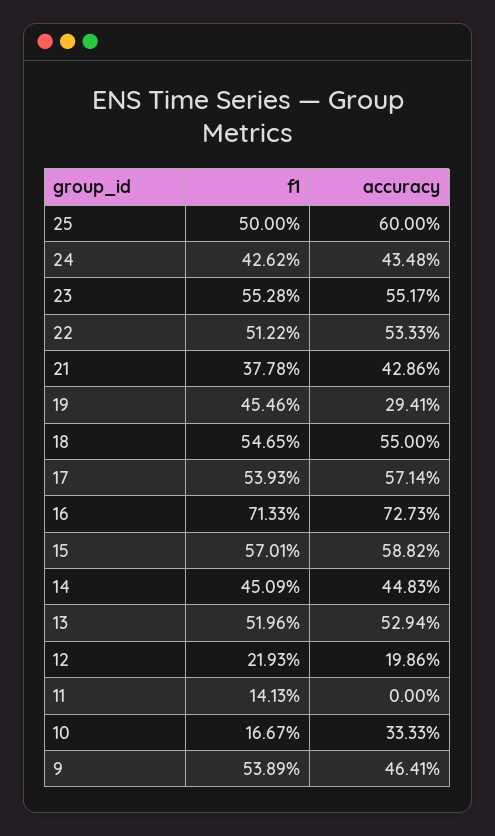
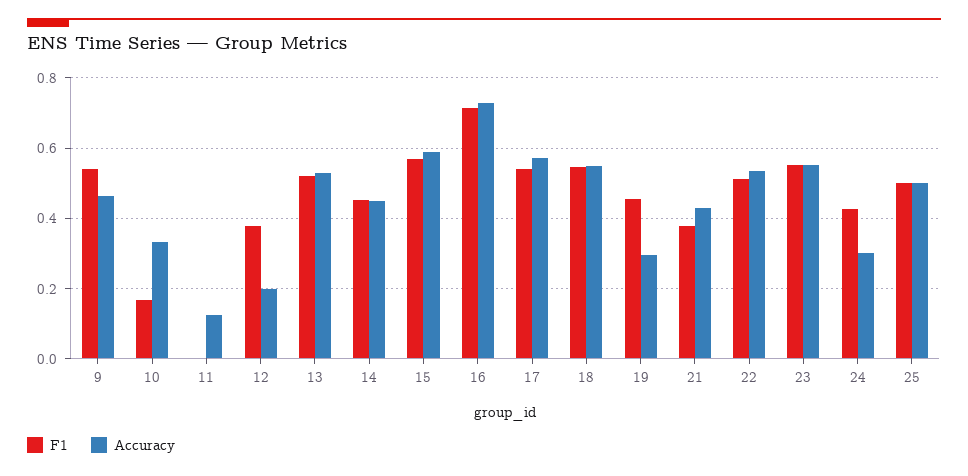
  {
    "f1": {
      "25": 0.5,
      "24": 0.4262,
      "23": 0.5528,
      "22": 0.5122,
      "21": 0.3778,
      "19": 0.4546,
      "18": 0.5465,
      "17": 0.5393,
      "16": 0.7133,
      "15": 0.5701,
      "14": 0.4509,
      "13": 0.5196,
-     "12": 0.2193,
+     "12": 0.38,
-     "11": 0.1413,
+     "11": 0,
      "10": 0.1667,
      "9": 0.5389
    },
    "accuracy": {
-     "25": 0.6,
+     "25": 0.5,
-     "24": 0.4348,
+     "24": 0.3,
      "23": 0.5517,
      "22": 0.5333,
      "21": 0.4286,
      "19": 0.2941,
      "18": 0.55,
      "17": 0.5714,
      "16": 0.7273,
      "15": 0.5882,
      "14": 0.4483,
      "13": 0.5294,
      "12": 0.1986,
-     "11": 0,
+     "11": 0.12,
      "10": 0.3333,
      "9": 0.4641
    }
  }

